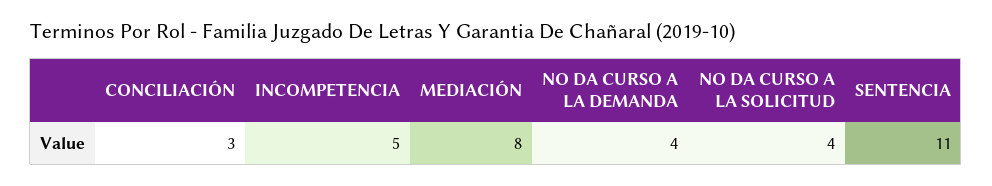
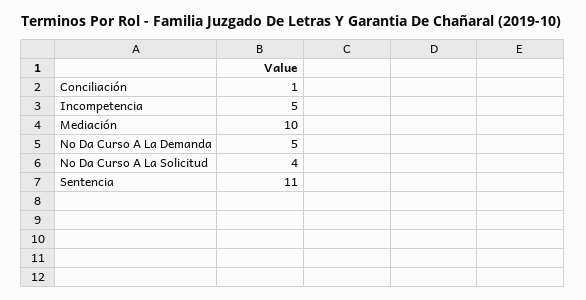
  {
-   "CONCILIACIÓN": 3,
+   "CONCILIACIÓN": 1,
    "INCOMPETENCIA": 5,
-   "MEDIACIÓN": 8,
+   "MEDIACIÓN": 10,
-   "NO DA CURSO A LA DEMANDA": 4,
+   "NO DA CURSO A LA DEMANDA": 5,
    "NO DA CURSO A LA SOLICITUD": 4,
    "SENTENCIA": 11
  }

